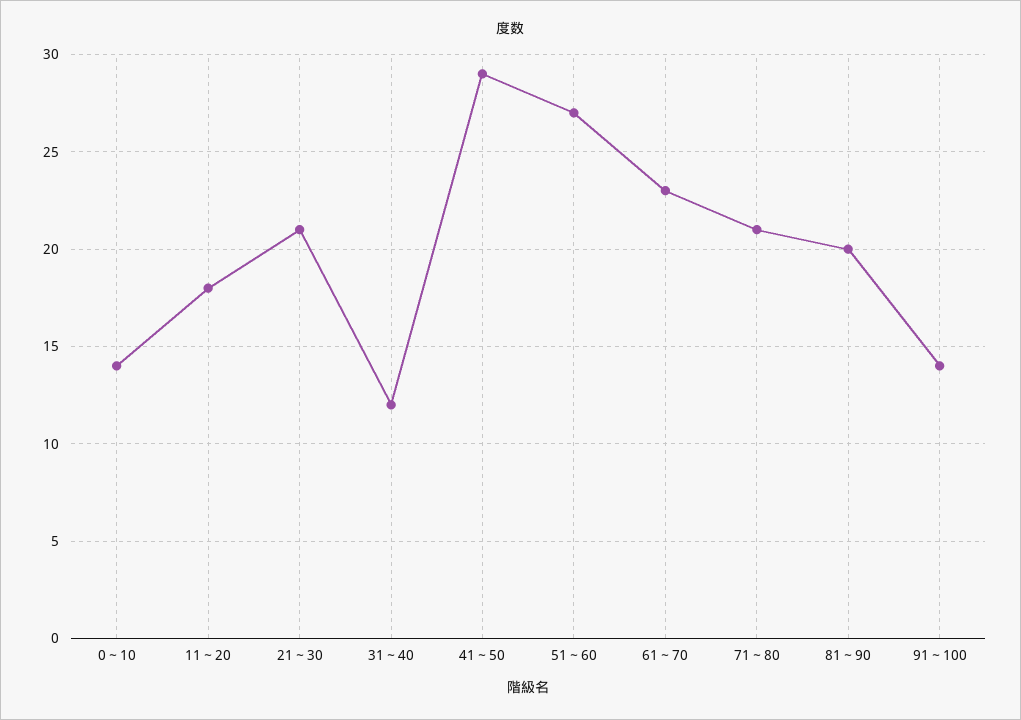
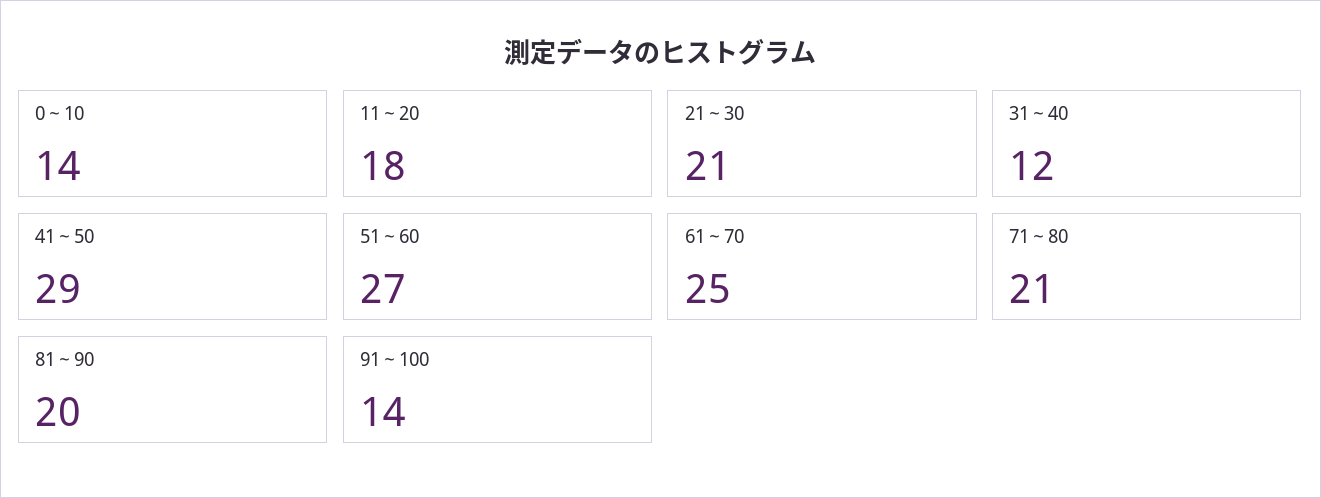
  {
    "0～10": 14,
    "11～20": 18,
    "21～30": 21,
    "31～40": 12,
    "41～50": 29,
    "51～60": 27,
-   "61～70": 23,
+   "61～70": 25,
    "71～80": 21,
    "81～90": 20,
    "91～100": 14
  }

